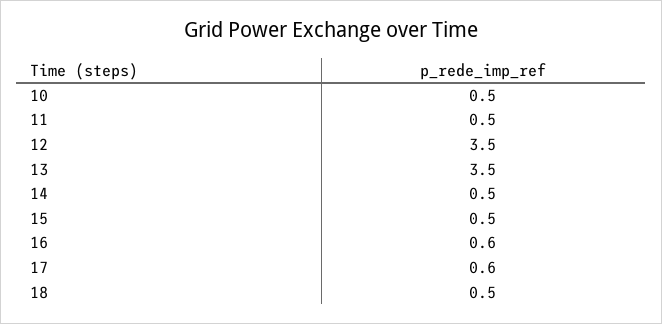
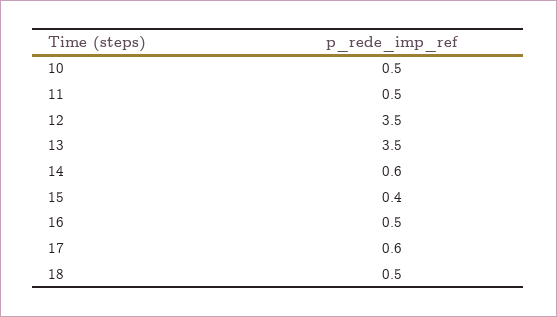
  {
    "10": 0.5,
    "11": 0.5,
    "12": 3.5,
    "13": 3.5,
-   "14": 0.5,
+   "14": 0.6,
-   "15": 0.5,
+   "15": 0.4,
-   "16": 0.6,
+   "16": 0.5,
    "17": 0.6,
    "18": 0.5
  }

